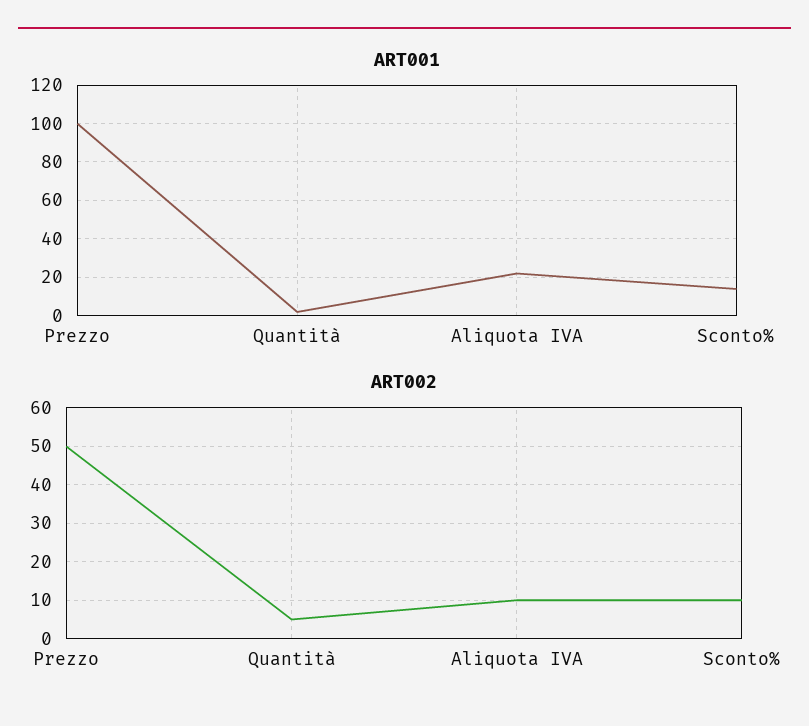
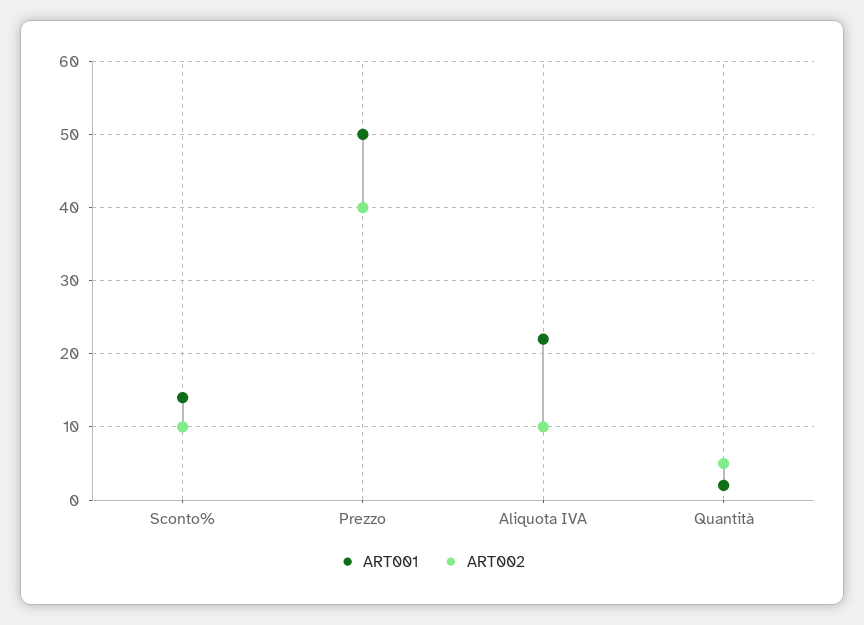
  {
    "ART001": {
-     "Prezzo": 100,
+     "Prezzo": 50,
      "Quantità": 2,
      "Aliquota IVA": 22,
      "Sconto%": 14
    },
    "ART002": {
-     "Prezzo": 50,
+     "Prezzo": 40,
      "Quantità": 5,
      "Aliquota IVA": 10,
      "Sconto%": 10
    }
  }

